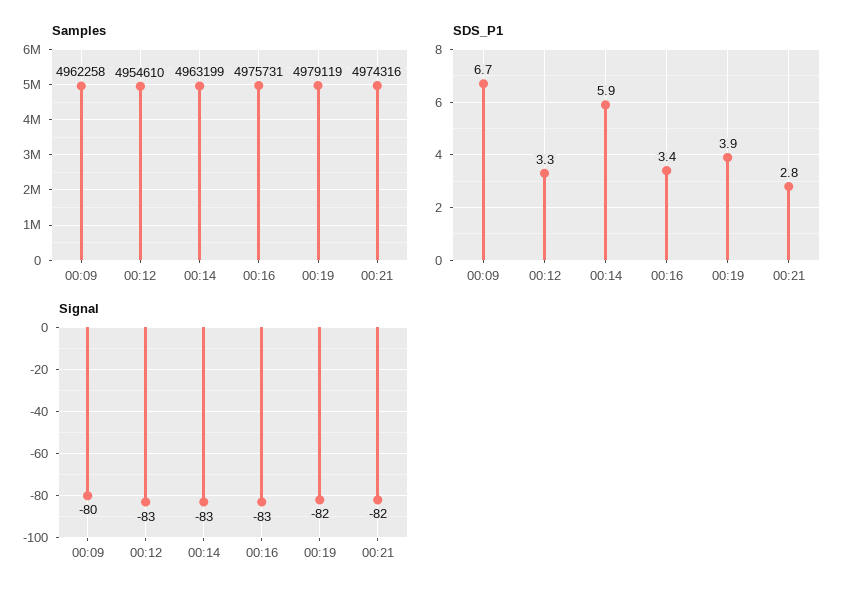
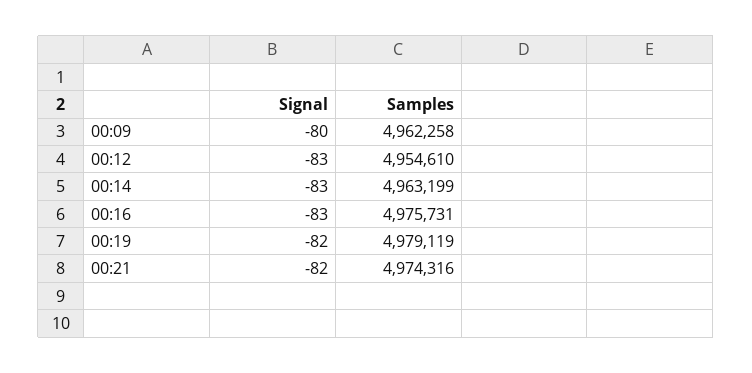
  {
    "Samples": {
      "00:09": 4962258,
      "00:12": 4954610,
      "00:14": 4963199,
      "00:16": 4975731,
      "00:19": 4979119,
      "00:21": 4974316
    },
-   "SDS_P1": {
-     "00:09": 6.7,
-     "00:12": 3.3,
-     "00:14": 5.9,
-     "00:16": 3.4,
-     "00:19": 3.9,
-     "00:21": 2.8
-   },
    "Signal": {
      "00:09": -80,
      "00:12": -83,
      "00:14": -83,
      "00:16": -83,
      "00:19": -82,
      "00:21": -82
    }
  }

